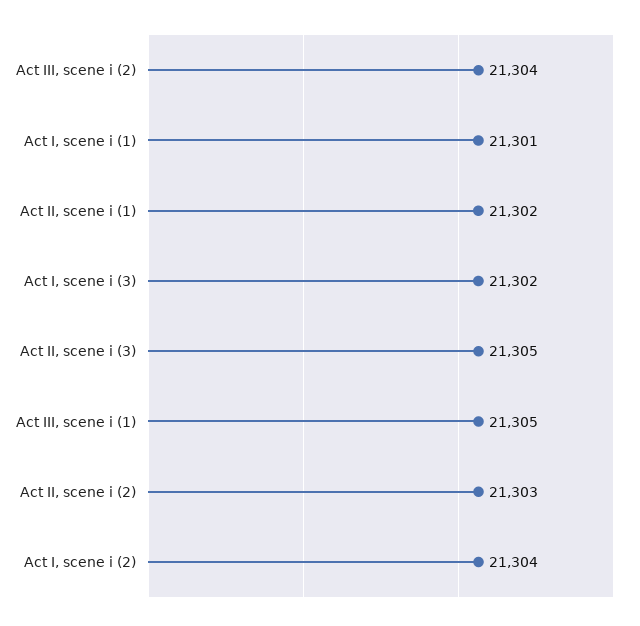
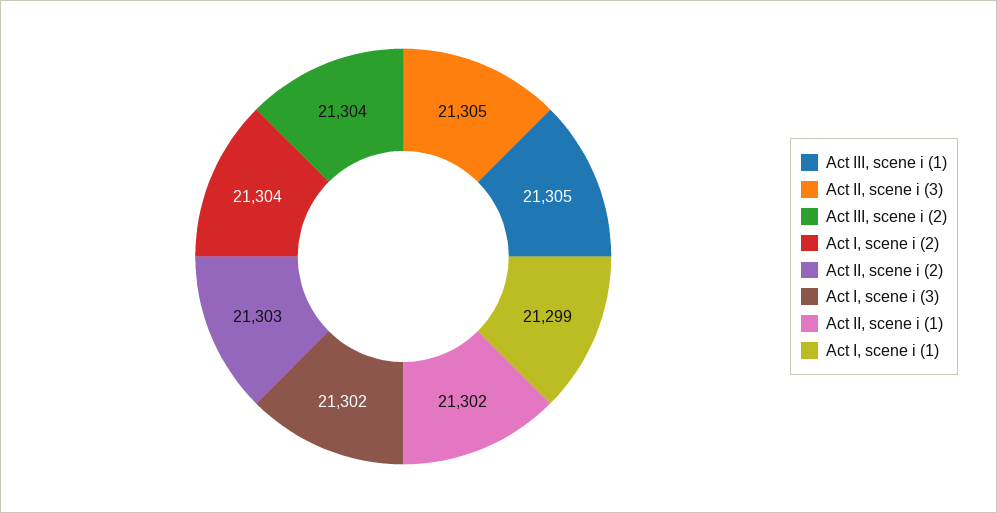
  {
    "Act III, scene i (2)": 21304,
-   "Act I, scene i (1)": 21301,
+   "Act I, scene i (1)": 21299,
    "Act II, scene i (1)": 21302,
    "Act I, scene i (3)": 21302,
    "Act II, scene i (3)": 21305,
    "Act III, scene i (1)": 21305,
    "Act II, scene i (2)": 21303,
    "Act I, scene i (2)": 21304
  }

